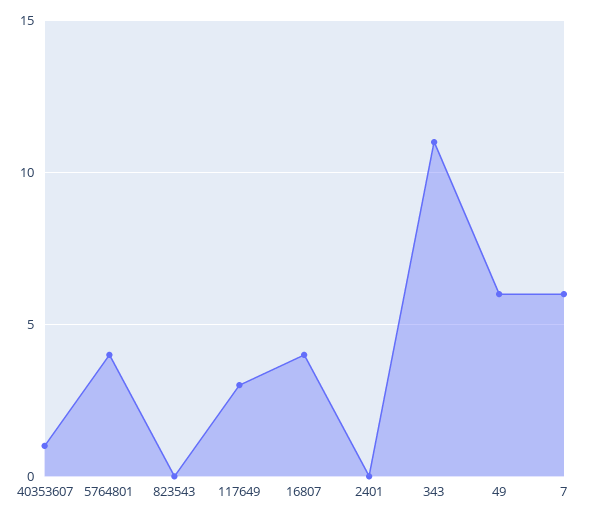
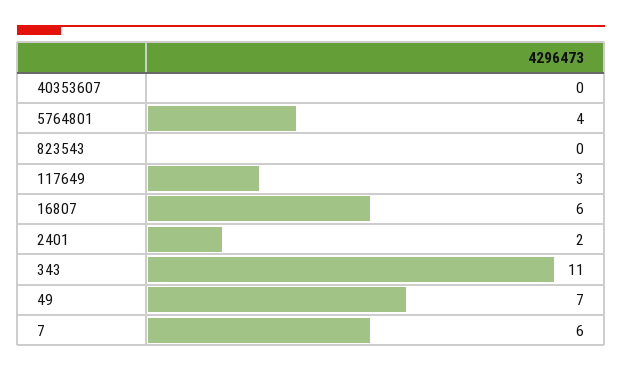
  {
-   "40353607": 1,
+   "40353607": 0,
    "5764801": 4,
    "823543": 0,
    "117649": 3,
-   "16807": 4,
+   "16807": 6,
-   "2401": 0,
+   "2401": 2,
    "343": 11,
-   "49": 6,
+   "49": 7,
    "7": 6
  }

